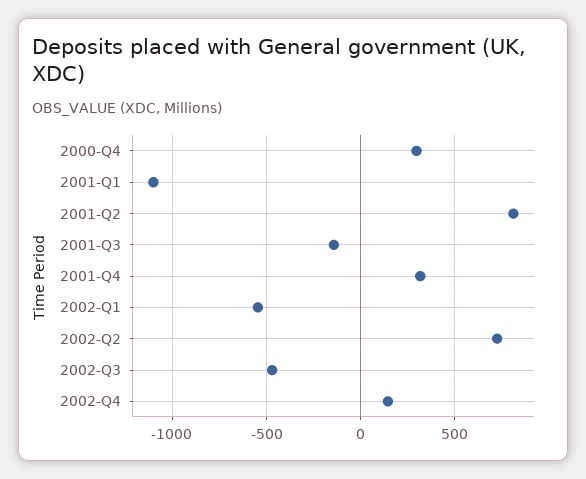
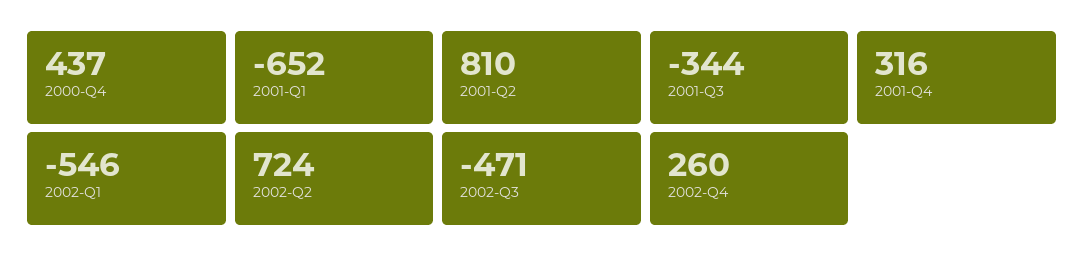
  {
-   "2000-Q4": 300,
+   "2000-Q4": 437,
-   "2001-Q1": -1100,
+   "2001-Q1": -652,
    "2001-Q2": 810,
-   "2001-Q3": -150,
+   "2001-Q3": -344,
    "2001-Q4": 316,
    "2002-Q1": -546,
    "2002-Q2": 724,
    "2002-Q3": -471,
-   "2002-Q4": 150
+   "2002-Q4": 260
  }

